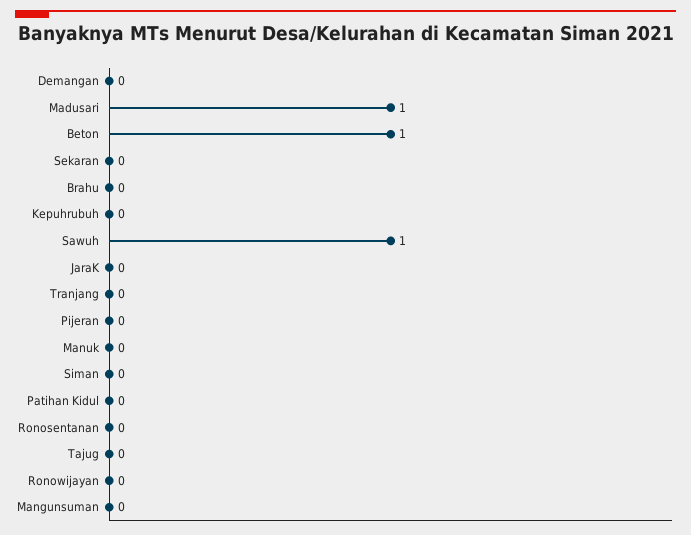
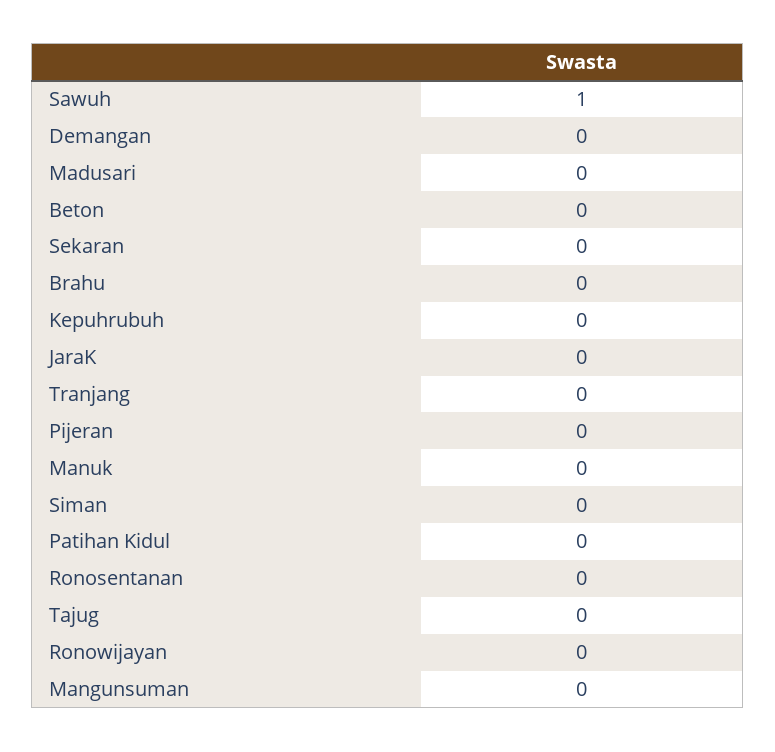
  {
    "Demangan": 0,
-   "Madusari": 1,
+   "Madusari": 0,
-   "Beton": 1,
+   "Beton": 0,
    "Sekaran": 0,
    "Brahu": 0,
    "Kepuhrubuh": 0,
    "Sawuh": 1,
    "JaraK": 0,
    "Tranjang": 0,
    "Pijeran": 0,
    "Manuk": 0,
    "Siman": 0,
    "Patihan Kidul": 0,
    "Ronosentanan": 0,
    "Tajug": 0,
    "Ronowijayan": 0,
    "Mangunsuman": 0
  }

